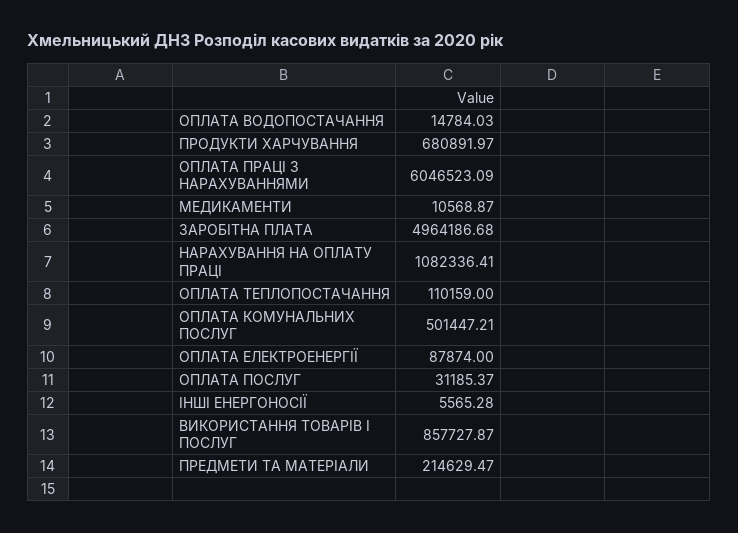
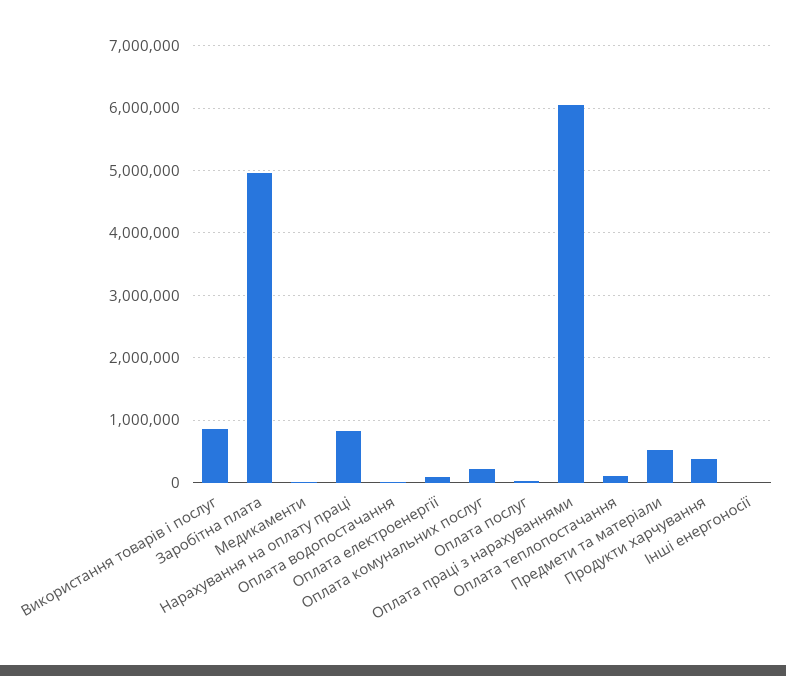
  {
    "ОПЛАТА ВОДОПОСТАЧАННЯ": 14784.03,
-   "ПРОДУКТИ ХАРЧУВАННЯ": 680891.97,
+   "ПРОДУКТИ ХАРЧУВАННЯ": 400000,
    "ОПЛАТА ПРАЦІ З НАРАХУВАННЯМИ": 6046523.09,
    "МЕДИКАМЕНТИ": 10568.87,
    "ЗАРОБІТНА ПЛАТА": 4964186.68,
-   "НАРАХУВАННЯ НА ОПЛАТУ ПРАЦІ": 1082336.41,
+   "НАРАХУВАННЯ НА ОПЛАТУ ПРАЦІ": 800000,
    "ОПЛАТА ТЕПЛОПОСТАЧАННЯ": 110159,
-   "ОПЛАТА КОМУНАЛЬНИХ ПОСЛУГ": 501447.21,
+   "ОПЛАТА КОМУНАЛЬНИХ ПОСЛУГ": 200000,
    "ОПЛАТА ЕЛЕКТРОЕНЕРГІЇ": 87874,
    "ОПЛАТА ПОСЛУГ": 31185.37,
    "ІНШІ ЕНЕРГОНОСІЇ": 5565.28,
    "ВИКОРИСТАННЯ ТОВАРІВ І ПОСЛУГ": 857727.87,
-   "ПРЕДМЕТИ ТА МАТЕРІАЛИ": 214629.47
+   "ПРЕДМЕТИ ТА МАТЕРІАЛИ": 500000
  }

